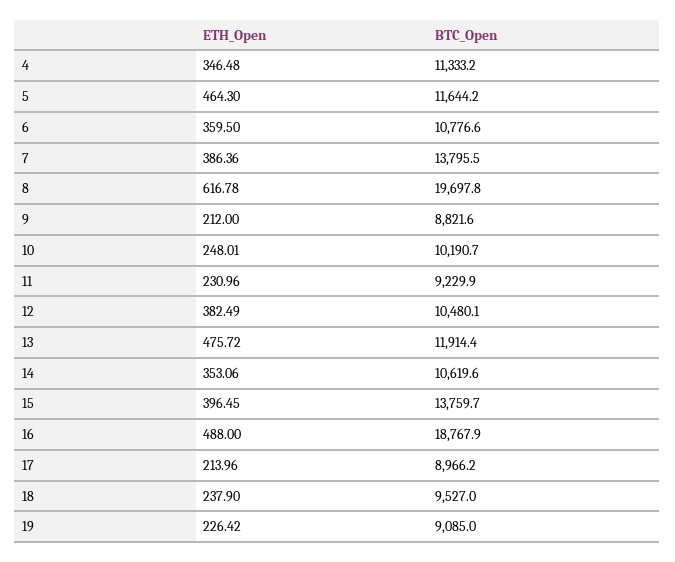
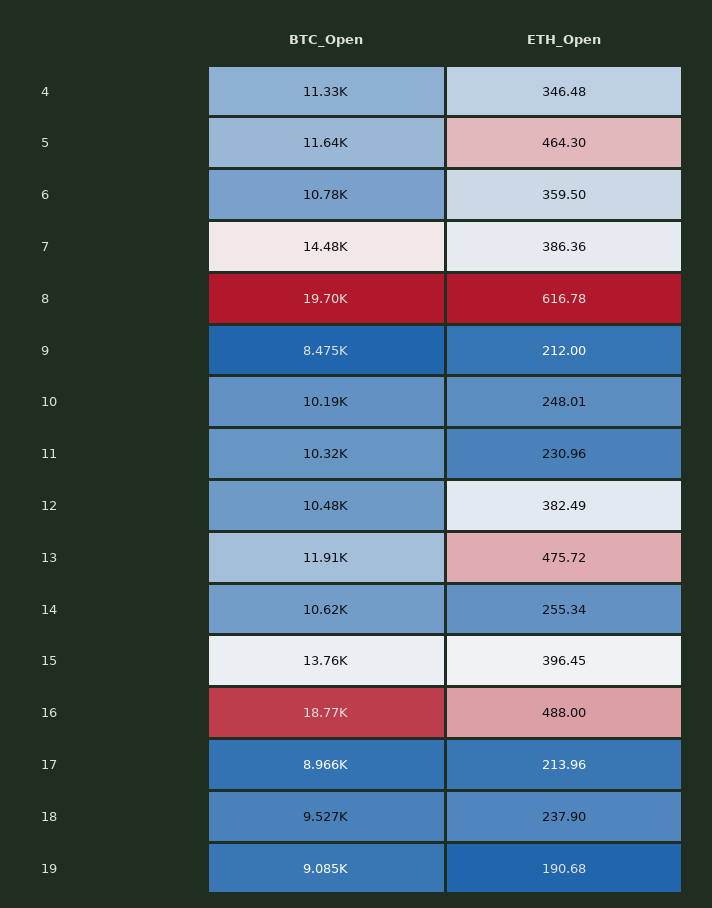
  {
    "ETH_Open": {
      "4": 346.48,
      "5": 464.3,
      "6": 359.5,
      "7": 386.36,
      "8": 616.78,
      "9": 212,
      "10": 248.01,
      "11": 230.96,
      "12": 382.49,
      "13": 475.72,
-     "14": 353.06,
+     "14": 255.34,
      "15": 396.45,
      "16": 488,
      "17": 213.96,
      "18": 237.9,
-     "19": 226.42
+     "19": 190.68
    },
    "BTC_Open": {
      "4": 11333.2,
      "5": 11644.2,
      "6": 10776.6,
-     "7": 13795.5,
+     "7": 14480,
      "8": 19697.8,
-     "9": 8821.6,
+     "9": 8475,
      "10": 10190.7,
-     "11": 9229.9,
+     "11": 10320,
      "12": 10480.1,
      "13": 11914.4,
      "14": 10619.6,
      "15": 13759.7,
      "16": 18767.9,
      "17": 8966.2,
      "18": 9527,
      "19": 9085
    }
  }

